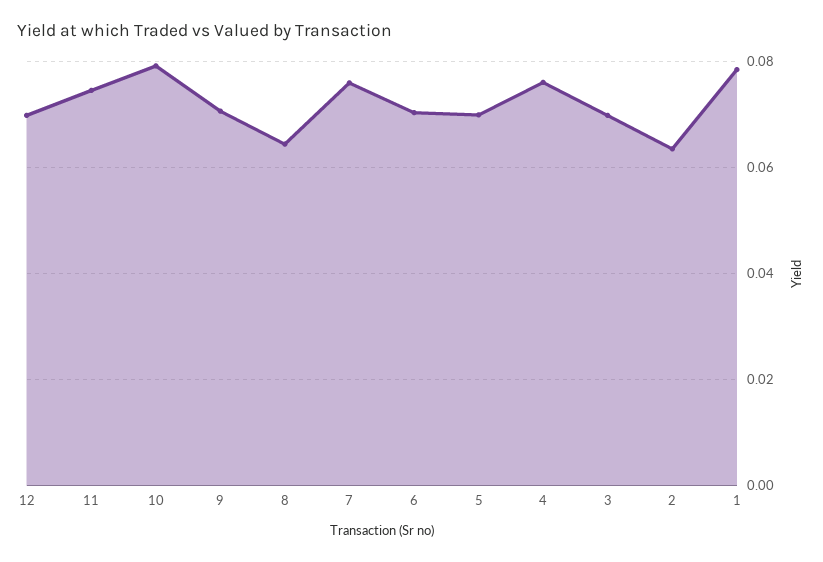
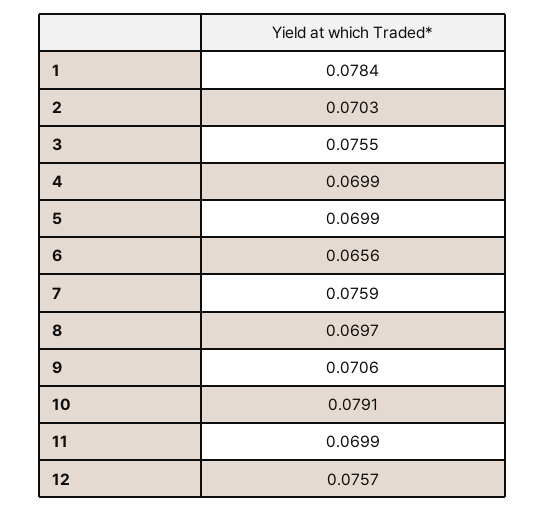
  {
-   "12": 0.07,
+   "12": 0.0757,
-   "11": 0.074,
+   "11": 0.0699,
    "10": 0.0791,
    "9": 0.0706,
-   "8": 0.064,
+   "8": 0.0697,
    "7": 0.0759,
-   "6": 0.07,
+   "6": 0.0656,
    "5": 0.0699,
-   "4": 0.076,
+   "4": 0.0699,
-   "3": 0.07,
+   "3": 0.0755,
-   "2": 0.064,
+   "2": 0.0703,
    "1": 0.0784
  }

